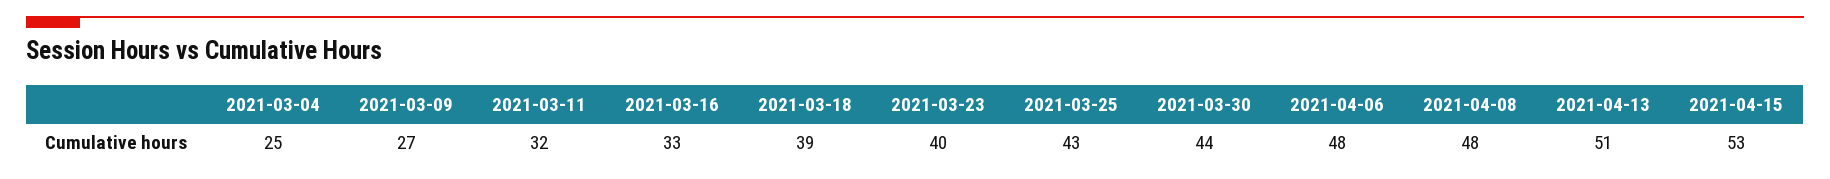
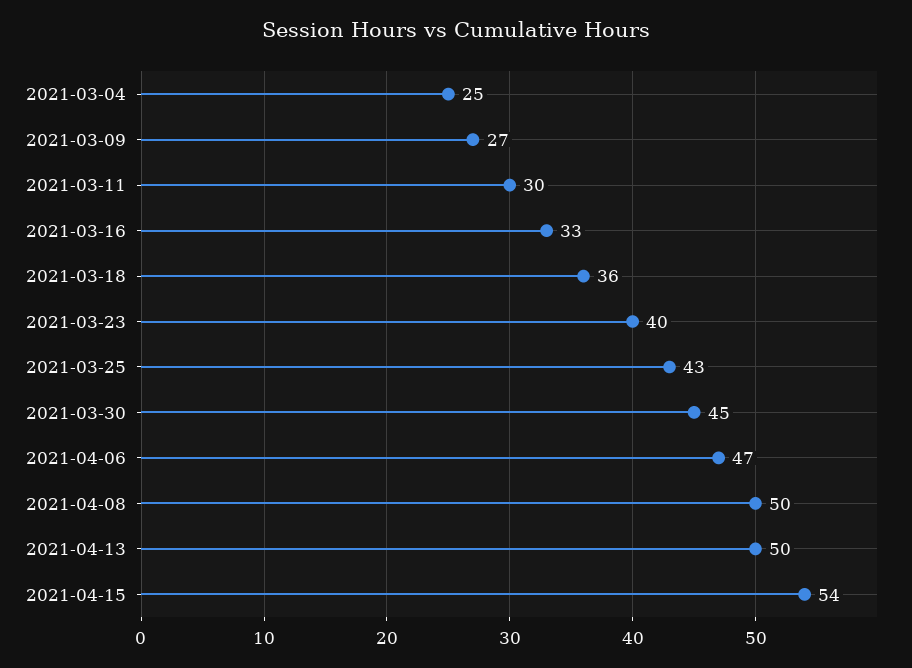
  {
    "2021-03-04": 25,
    "2021-03-09": 27,
-   "2021-03-11": 32,
+   "2021-03-11": 30,
    "2021-03-16": 33,
-   "2021-03-18": 39,
+   "2021-03-18": 36,
    "2021-03-23": 40,
    "2021-03-25": 43,
-   "2021-03-30": 44,
+   "2021-03-30": 45,
-   "2021-04-06": 48,
+   "2021-04-06": 47,
-   "2021-04-08": 48,
+   "2021-04-08": 50,
-   "2021-04-13": 51,
+   "2021-04-13": 50,
-   "2021-04-15": 53
+   "2021-04-15": 54
  }

